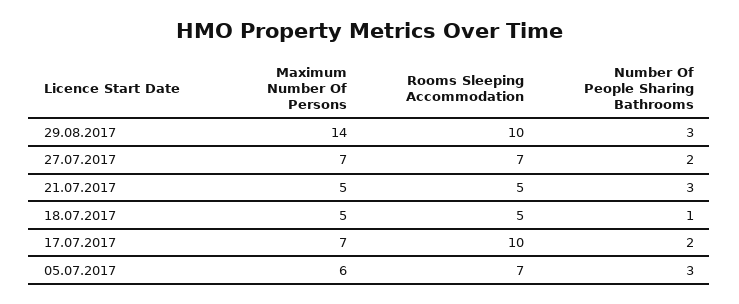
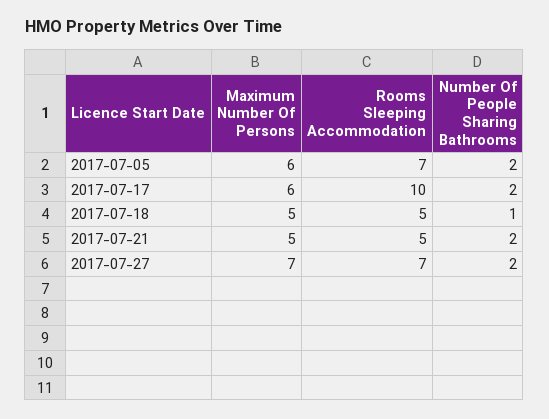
  {
    "Maximum Number Of Persons": {
-     "29.08.2017": 14,
      "27.07.2017": 7,
      "21.07.2017": 5,
      "18.07.2017": 5,
-     "17.07.2017": 7,
+     "17.07.2017": 6,
      "05.07.2017": 6
    },
    "Rooms Sleeping Accommodation": {
-     "29.08.2017": 10,
      "27.07.2017": 7,
      "21.07.2017": 5,
      "18.07.2017": 5,
      "17.07.2017": 10,
      "05.07.2017": 7
    },
    "Number Of People Sharing Bathrooms": {
-     "29.08.2017": 3,
      "27.07.2017": 2,
-     "21.07.2017": 3,
+     "21.07.2017": 2,
      "18.07.2017": 1,
      "17.07.2017": 2,
-     "05.07.2017": 3
+     "05.07.2017": 2
    }
  }

